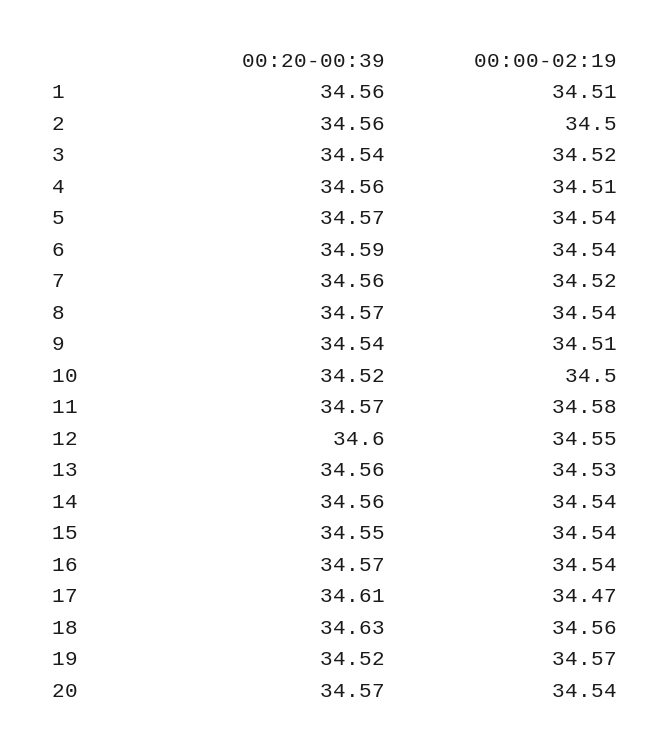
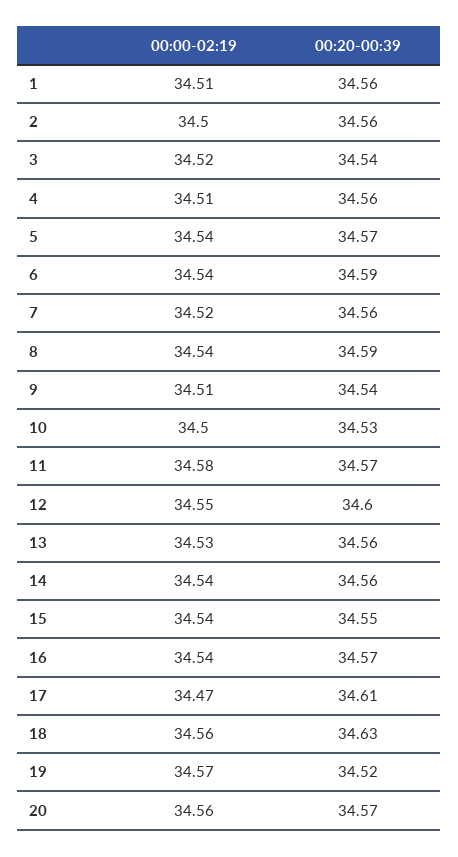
  {
    "00:20-00:39": {
      "1": 34.56,
      "2": 34.56,
      "3": 34.54,
      "4": 34.56,
      "5": 34.57,
      "6": 34.59,
      "7": 34.56,
-     "8": 34.57,
+     "8": 34.59,
      "9": 34.54,
-     "10": 34.52,
+     "10": 34.53,
      "11": 34.57,
      "12": 34.6,
      "13": 34.56,
      "14": 34.56,
      "15": 34.55,
      "16": 34.57,
      "17": 34.61,
      "18": 34.63,
      "19": 34.52,
      "20": 34.57
    },
    "00:00-02:19": {
      "1": 34.51,
      "2": 34.5,
      "3": 34.52,
      "4": 34.51,
      "5": 34.54,
      "6": 34.54,
      "7": 34.52,
      "8": 34.54,
      "9": 34.51,
      "10": 34.5,
      "11": 34.58,
      "12": 34.55,
      "13": 34.53,
      "14": 34.54,
      "15": 34.54,
      "16": 34.54,
      "17": 34.47,
      "18": 34.56,
      "19": 34.57,
-     "20": 34.54
+     "20": 34.56
    }
  }

